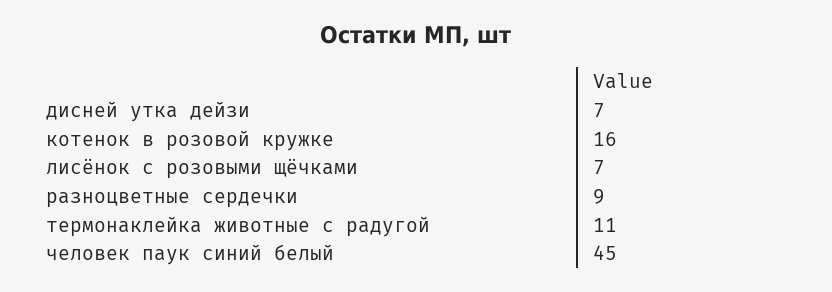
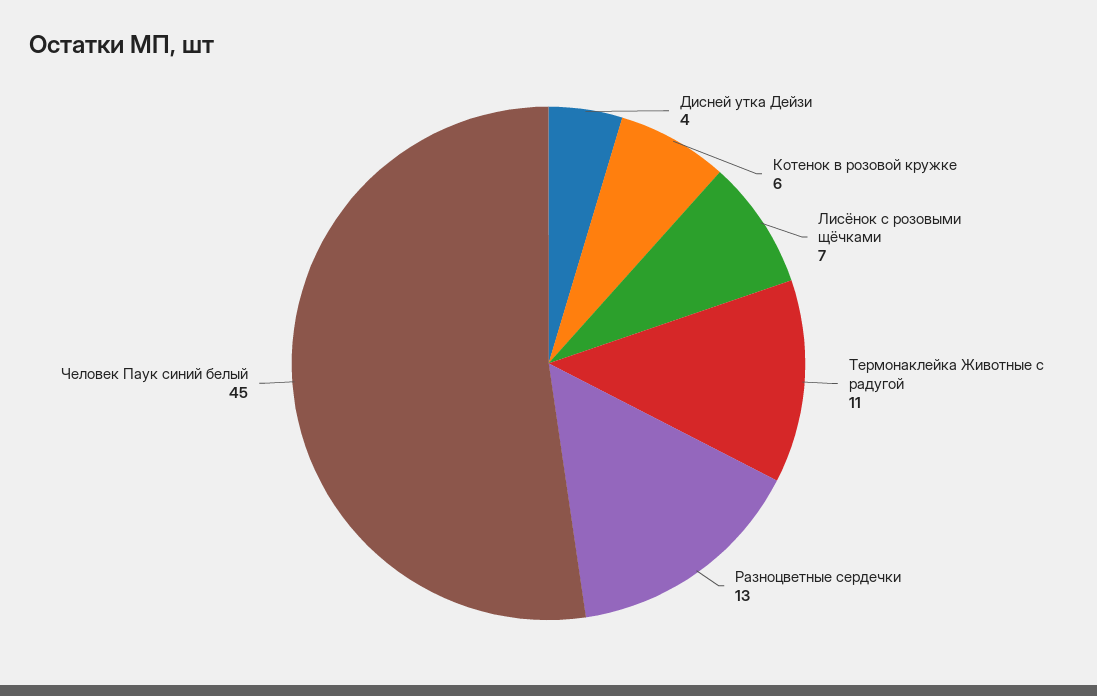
  {
-   "дисней утка дейзи": 7,
+   "дисней утка дейзи": 4,
-   "котенок в розовой кружке": 16,
+   "котенок в розовой кружке": 6,
    "лисёнок с розовыми щёчками": 7,
-   "разноцветные сердечки": 9,
+   "разноцветные сердечки": 13,
    "термонаклейка животные с радугой": 11,
    "человек паук синий белый": 45
  }

